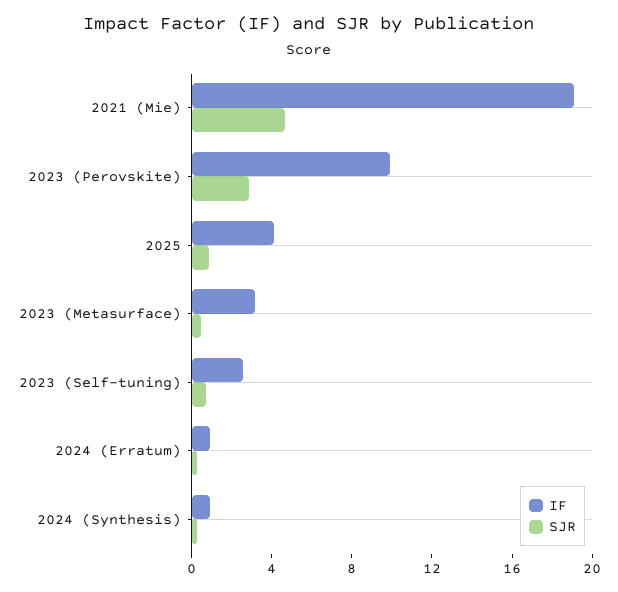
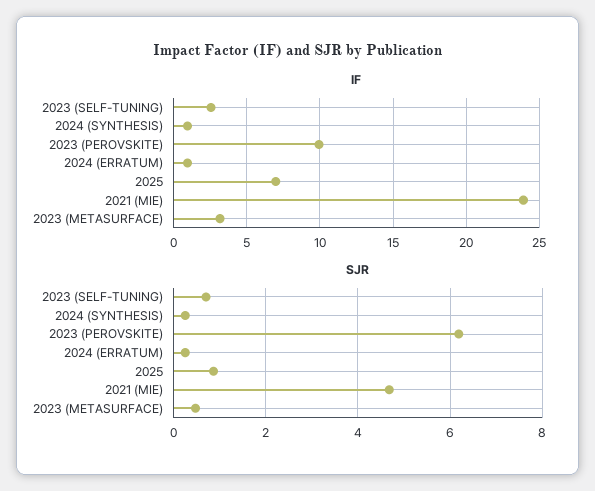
  {
    "IF": {
-     "2021 (Mie)": 19,
+     "2021 (Mie)": 24,
      "2023 (Perovskite)": 10,
-     "2025": 4,
+     "2025": 7,
      "2023 (Metasurface)": 3,
      "2023 (Self-tuning)": 2.5,
      "2024 (Erratum)": 1,
      "2024 (Synthesis)": 1
    },
    "SJR": {
      "2021 (Mie)": 4.6,
-     "2023 (Perovskite)": 3,
+     "2023 (Perovskite)": 6.2,
      "2025": 0.8,
      "2023 (Metasurface)": 0.4,
      "2023 (Self-tuning)": 0.8,
      "2024 (Erratum)": 0.2,
      "2024 (Synthesis)": 0.2
    }
  }

